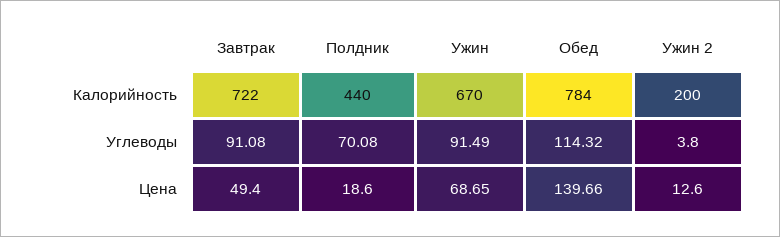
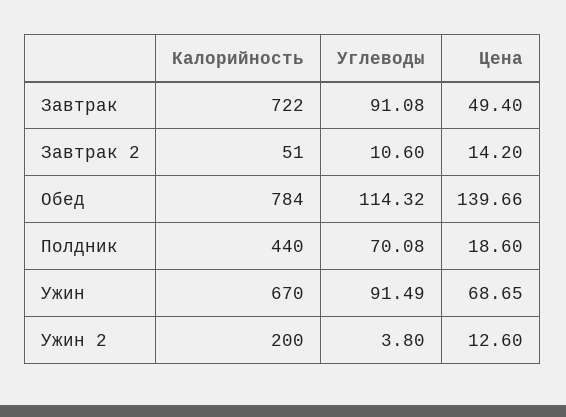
  {
    "Завтрак": {
      "Калорийность": 722,
      "Углеводы": 91.08,
      "Цена": 49.4
    },
    "Полдник": {
      "Калорийность": 440,
      "Углеводы": 70.08,
      "Цена": 18.6
    },
    "Ужин": {
      "Калорийность": 670,
      "Углеводы": 91.49,
      "Цена": 68.65
    },
    "Обед": {
      "Калорийность": 784,
      "Углеводы": 114.32,
      "Цена": 139.66
    },
    "Ужин 2": {
      "Калорийность": 200,
      "Углеводы": 3.8,
      "Цена": 12.6
-   }
+   },
+   "Завтрак 2": {
+     "Калорийность": 51,
+     "Углеводы": 10.6,
+     "Цена": 14.2
+   }
  }

